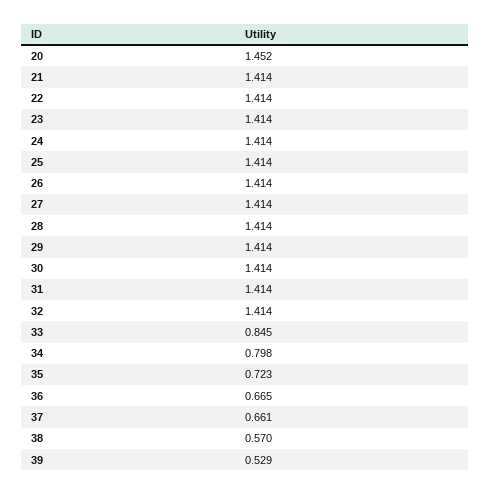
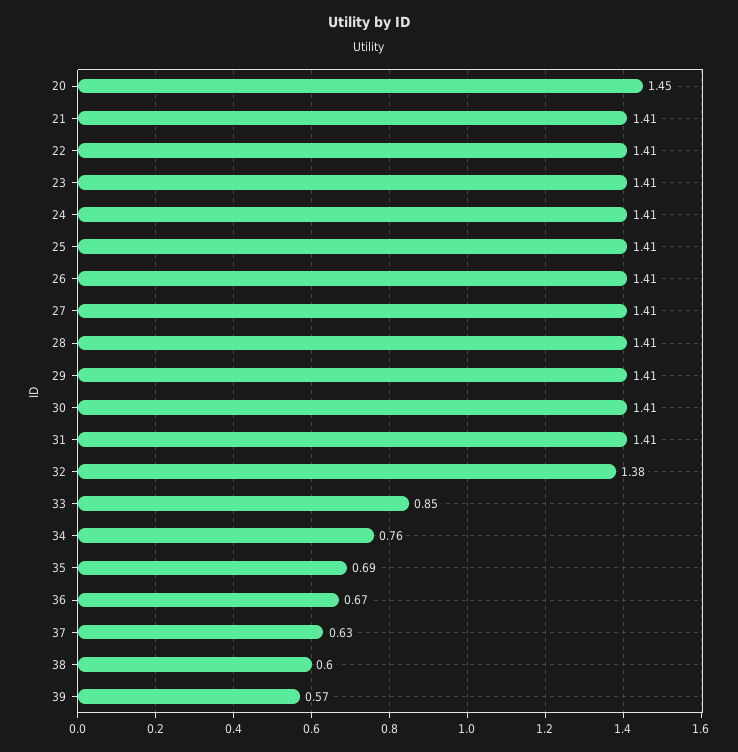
  {
    "20": 1.452,
    "21": 1.414,
    "22": 1.414,
    "23": 1.414,
    "24": 1.414,
    "25": 1.414,
    "26": 1.414,
    "27": 1.414,
    "28": 1.414,
    "29": 1.414,
    "30": 1.414,
    "31": 1.414,
-   "32": 1.414,
+   "32": 1.38,
    "33": 0.845,
-   "34": 0.798,
+   "34": 0.76,
-   "35": 0.723,
+   "35": 0.69,
    "36": 0.665,
-   "37": 0.661,
+   "37": 0.63,
-   "38": 0.57,
+   "38": 0.6,
-   "39": 0.529
+   "39": 0.57
  }

